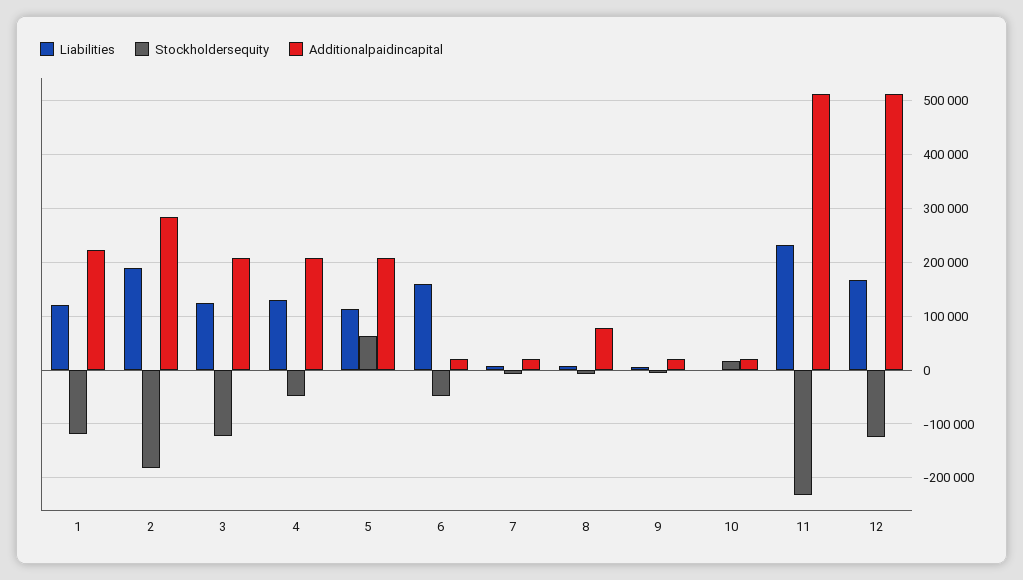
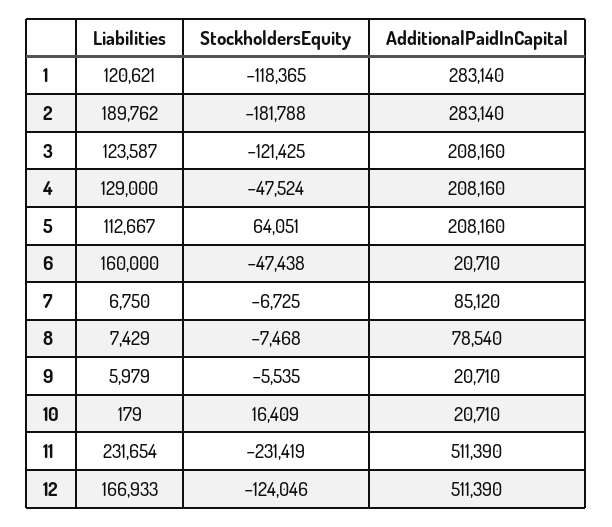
  {
    "Liabilities": {
      "1": 120621,
      "2": 189762,
      "3": 123587,
      "4": 129000,
      "5": 112667,
      "6": 160000,
      "7": 6750,
      "8": 7429,
      "9": 5979,
      "10": 179,
      "11": 231654,
      "12": 166933
    },
    "Stockholdersequity": {
      "1": -118365,
      "2": -181788,
      "3": -121425,
      "4": -47524,
      "5": 64051,
      "6": -47438,
      "7": -6725,
      "8": -7468,
      "9": -5535,
      "10": 16409,
      "11": -231419,
      "12": -124046
    },
    "Additionalpaidincapital": {
-     "1": 220000,
+     "1": 283140,
      "2": 283140,
      "3": 208160,
      "4": 208160,
      "5": 208160,
      "6": 20710,
-     "7": 20000,
+     "7": 85120,
      "8": 78540,
      "9": 20710,
      "10": 20710,
      "11": 511390,
      "12": 511390
    }
  }

